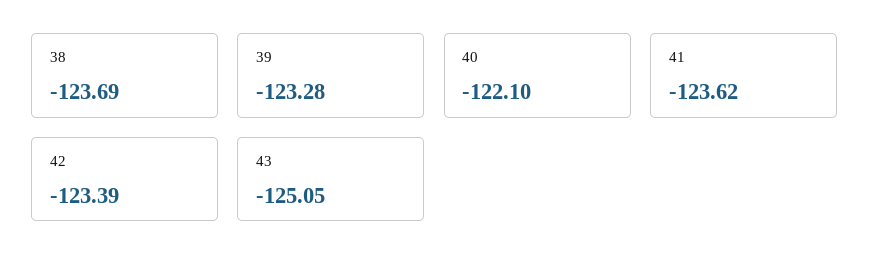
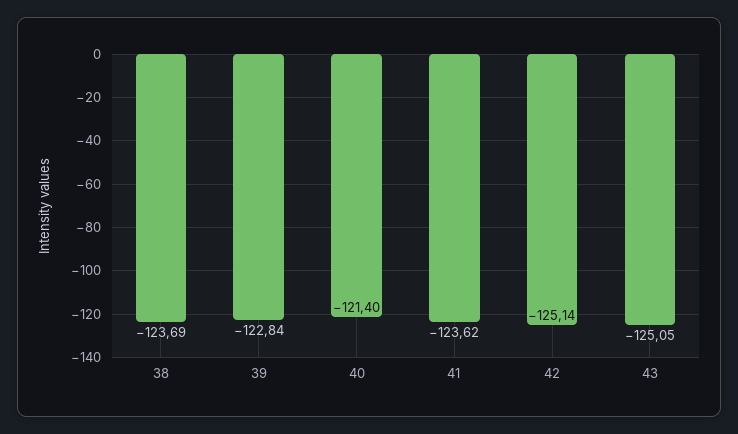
  {
    "38": -123.69,
-   "39": -123.28,
+   "39": -122.84,
-   "40": -122.1,
+   "40": -121.4,
    "41": -123.62,
-   "42": -123.39,
+   "42": -125.14,
    "43": -125.05
  }

